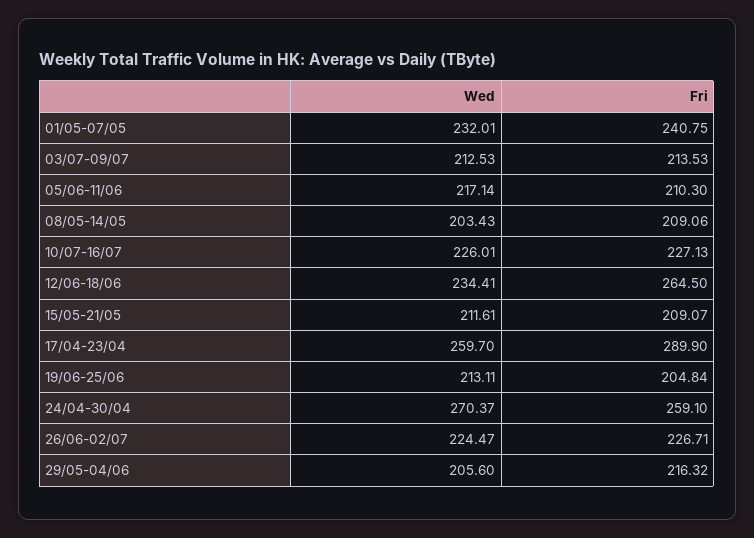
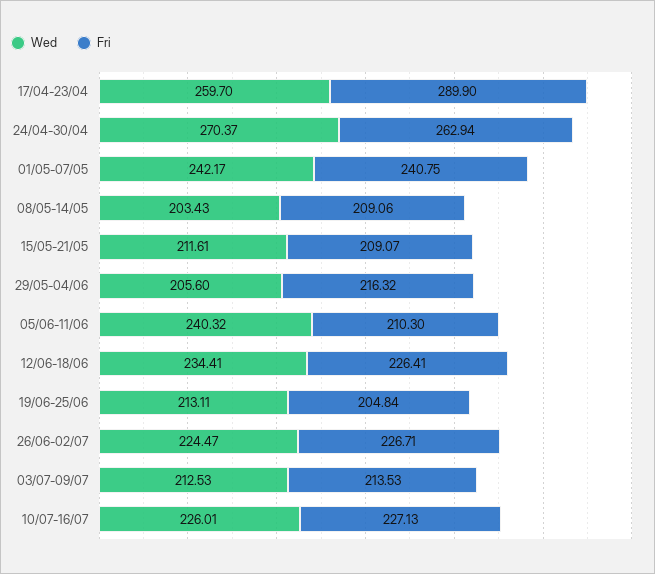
  {
    "Wed": {
-     "01/05-07/05": 232.01,
+     "01/05-07/05": 242.17,
      "03/07-09/07": 212.53,
-     "05/06-11/06": 217.14,
+     "05/06-11/06": 240.32,
      "08/05-14/05": 203.43,
      "10/07-16/07": 226.01,
      "12/06-18/06": 234.41,
      "15/05-21/05": 211.61,
      "17/04-23/04": 259.7,
      "19/06-25/06": 213.11,
      "24/04-30/04": 270.37,
      "26/06-02/07": 224.47,
      "29/05-04/06": 205.6
    },
    "Fri": {
      "01/05-07/05": 240.75,
      "03/07-09/07": 213.53,
      "05/06-11/06": 210.3,
      "08/05-14/05": 209.06,
      "10/07-16/07": 227.13,
-     "12/06-18/06": 264.5,
+     "12/06-18/06": 226.41,
      "15/05-21/05": 209.07,
      "17/04-23/04": 289.9,
      "19/06-25/06": 204.84,
-     "24/04-30/04": 259.1,
+     "24/04-30/04": 262.94,
      "26/06-02/07": 226.71,
      "29/05-04/06": 216.32
    }
  }

